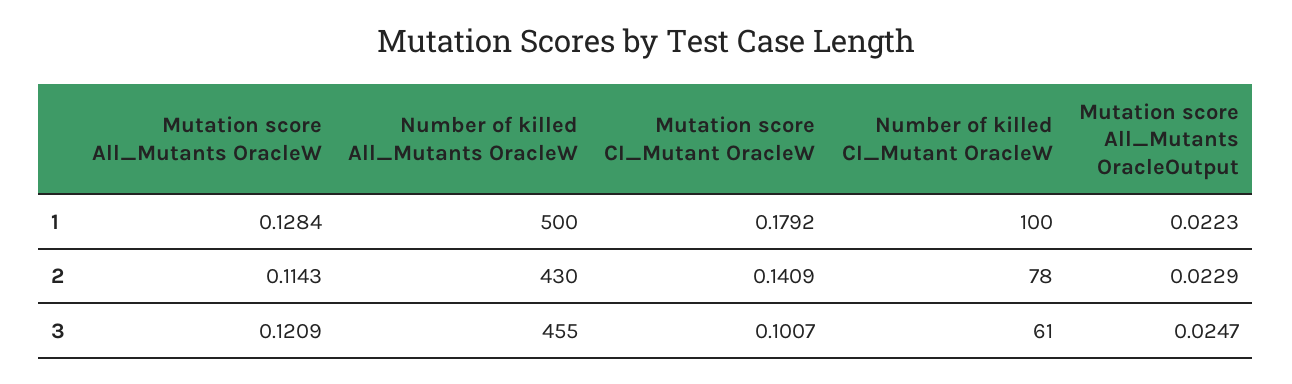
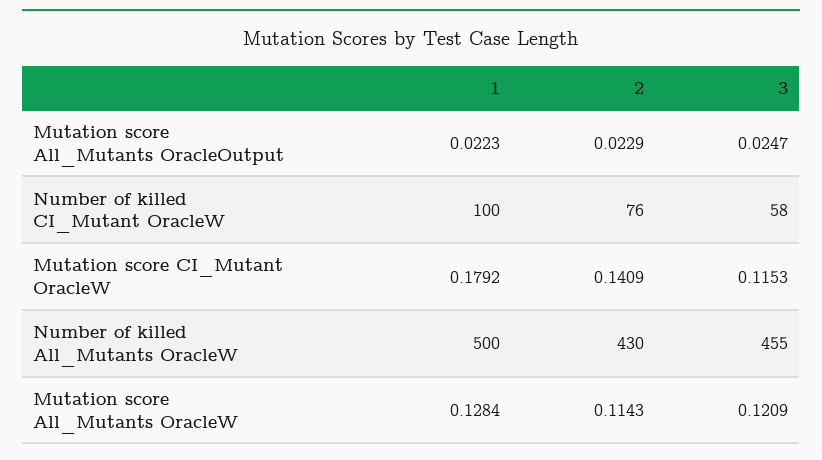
  {
    "Mutation score All_Mutants OracleW": {
      "1": 0.1284,
      "2": 0.1143,
      "3": 0.1209
    },
    "Number of killed All_Mutants OracleW": {
      "1": 500,
      "2": 430,
      "3": 455
    },
    "Mutation score CI_Mutant OracleW": {
      "1": 0.1792,
      "2": 0.1409,
-     "3": 0.1007
+     "3": 0.1153
    },
    "Number of killed CI_Mutant OracleW": {
      "1": 100,
-     "2": 78,
+     "2": 76,
-     "3": 61
+     "3": 58
    },
    "Mutation score All_Mutants OracleOutput": {
      "1": 0.0223,
      "2": 0.0229,
      "3": 0.0247
    }
  }

